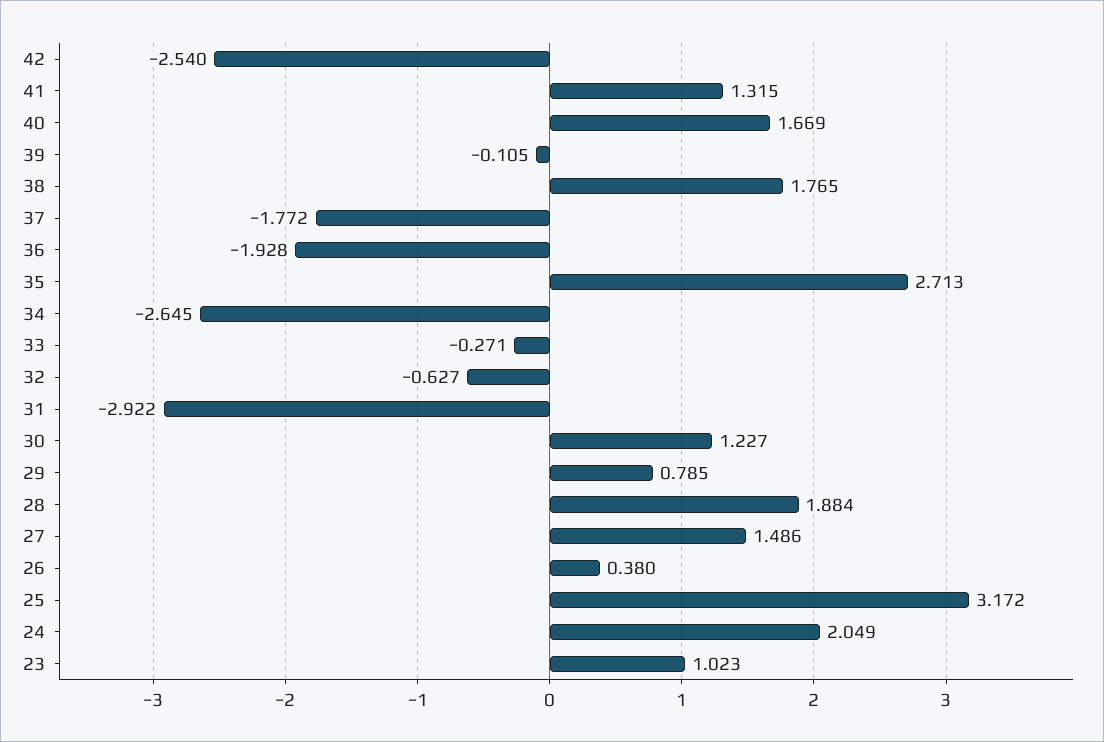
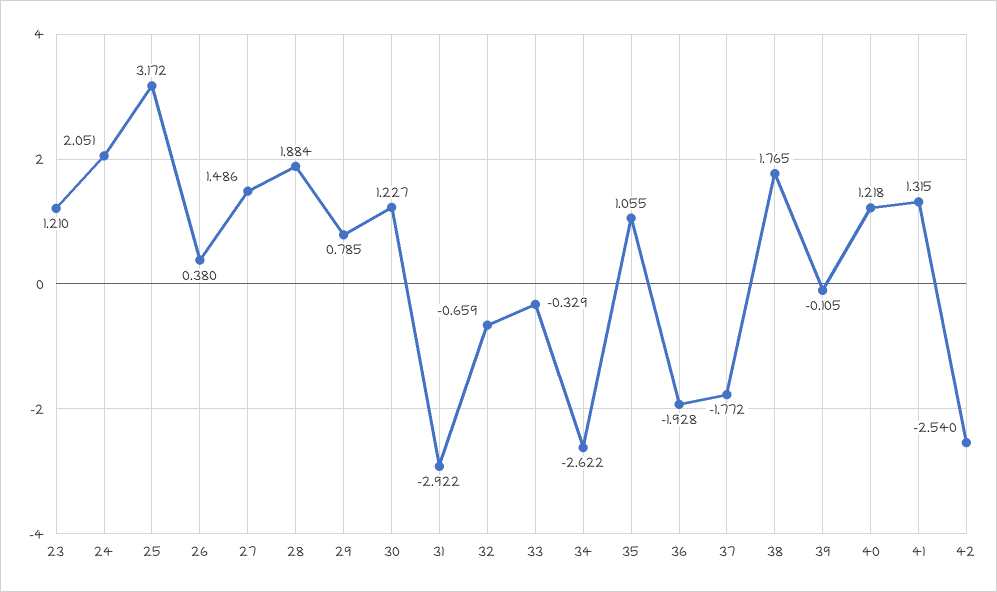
  {
    "42": -2.54,
    "41": 1.315,
-   "40": 1.669,
+   "40": 1.218,
    "39": -0.105,
    "38": 1.765,
    "37": -1.772,
    "36": -1.928,
-   "35": 2.713,
+   "35": 1.055,
-   "34": -2.645,
+   "34": -2.622,
-   "33": -0.271,
+   "33": -0.329,
-   "32": -0.627,
+   "32": -0.659,
    "31": -2.922,
    "30": 1.227,
    "29": 0.785,
    "28": 1.884,
    "27": 1.486,
    "26": 0.38,
    "25": 3.172,
-   "24": 2.049,
+   "24": 2.051,
-   "23": 1.023
+   "23": 1.21
  }

